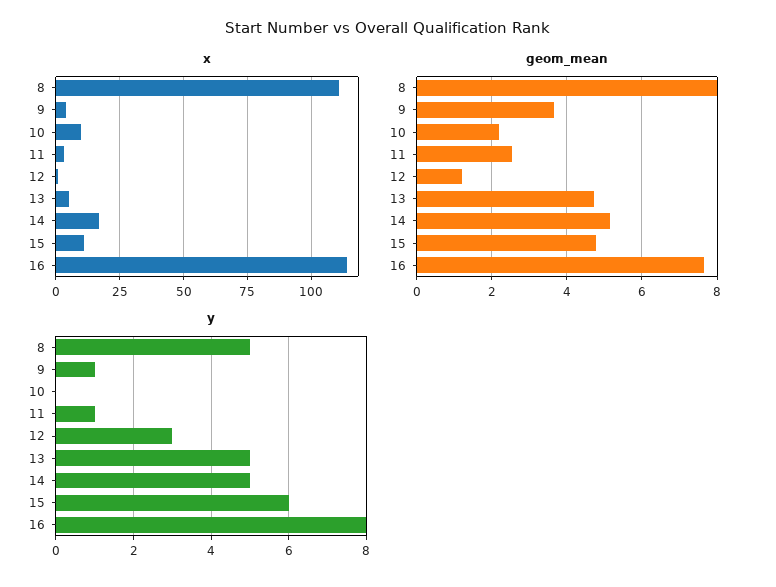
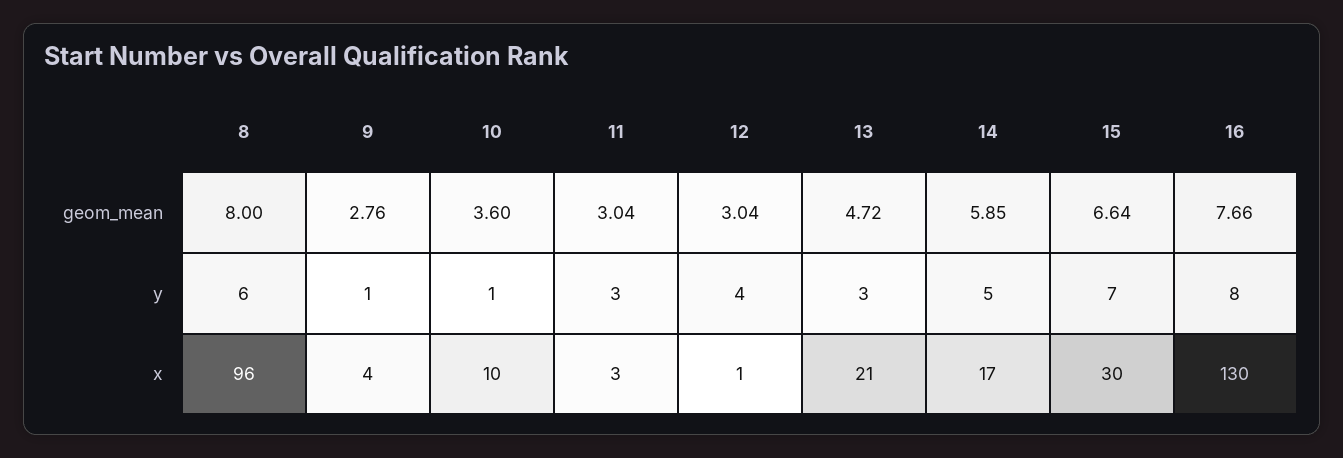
  {
    "x": {
-     "8": 110,
+     "8": 96,
      "9": 4,
      "10": 10,
      "11": 3,
      "12": 1,
-     "13": 5,
+     "13": 21,
      "14": 17,
-     "15": 10,
+     "15": 30,
-     "16": 115
+     "16": 130
    },
    "geom_mean": {
      "8": 8,
-     "9": 3.6,
+     "9": 2.76,
-     "10": 2.2,
+     "10": 3.6,
-     "11": 2.6,
+     "11": 3.04,
-     "12": 1.2,
+     "12": 3.04,
      "13": 4.72,
-     "14": 5.2,
+     "14": 5.85,
-     "15": 4.8,
+     "15": 6.64,
      "16": 7.66
    },
    "y": {
-     "8": 5,
+     "8": 6,
      "9": 1,
-     "10": 0,
+     "10": 1,
-     "11": 1,
+     "11": 3,
-     "12": 3,
+     "12": 4,
-     "13": 5,
+     "13": 3,
      "14": 5,
-     "15": 6,
+     "15": 7,
      "16": 8
    }
  }

